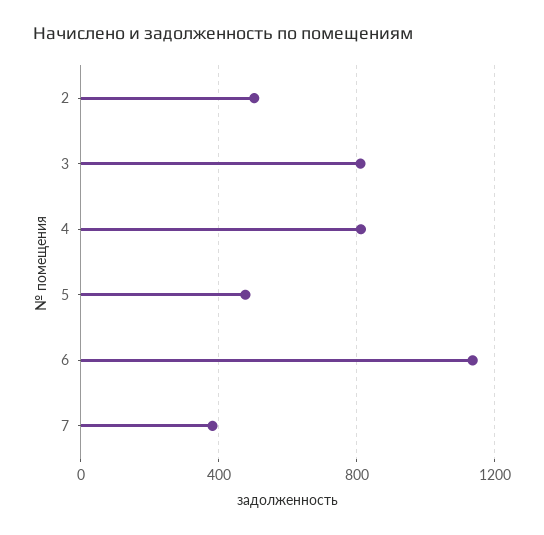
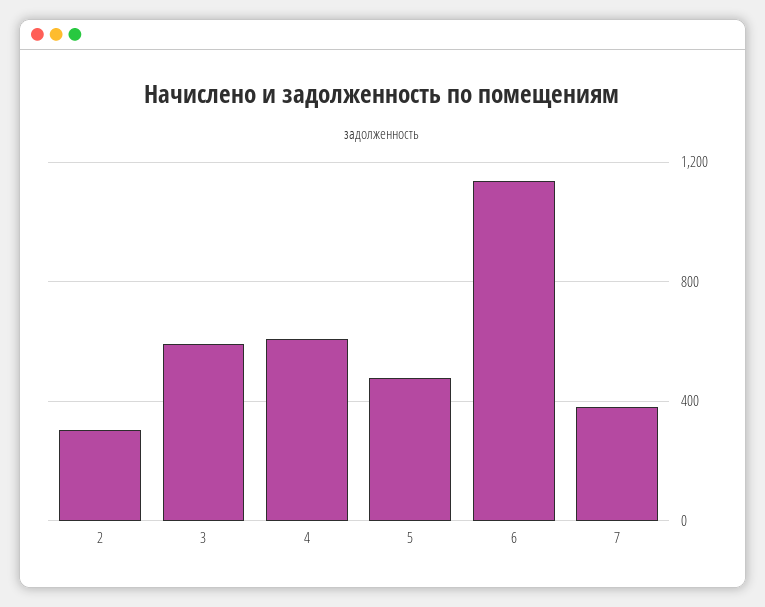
  {
-   "2": 500,
+   "2": 300,
-   "3": 800,
+   "3": 600,
-   "4": 800,
+   "4": 600,
    "5": 500,
    "6": 1150,
    "7": 400
  }

